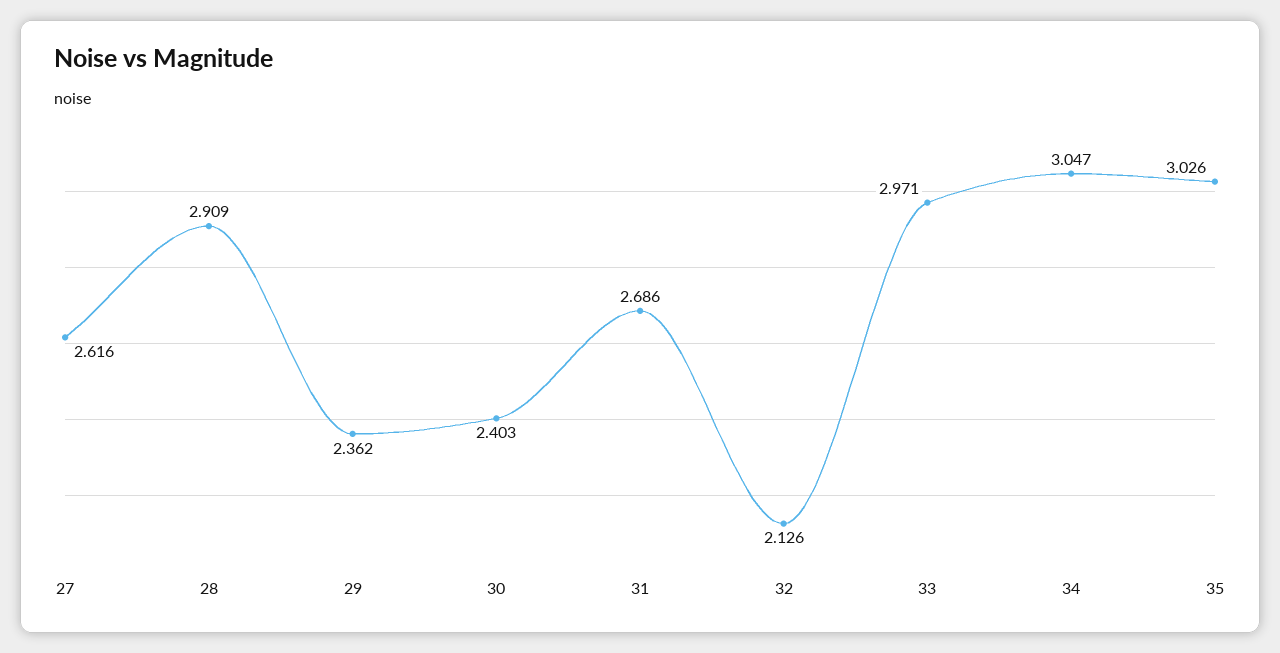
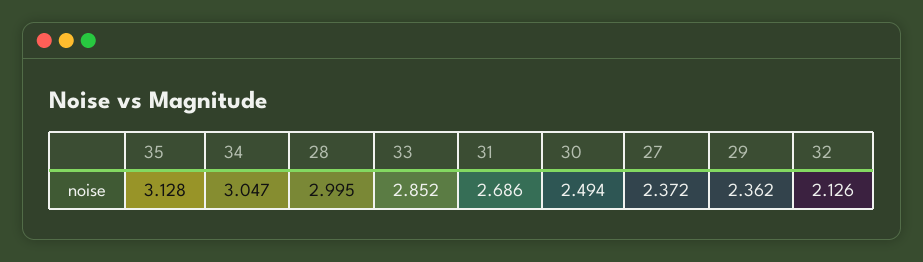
  {
-   "27": 2.616,
+   "27": 2.372,
-   "28": 2.909,
+   "28": 2.995,
    "29": 2.362,
-   "30": 2.403,
+   "30": 2.494,
    "31": 2.686,
    "32": 2.126,
-   "33": 2.971,
+   "33": 2.852,
    "34": 3.047,
-   "35": 3.026
+   "35": 3.128
  }

